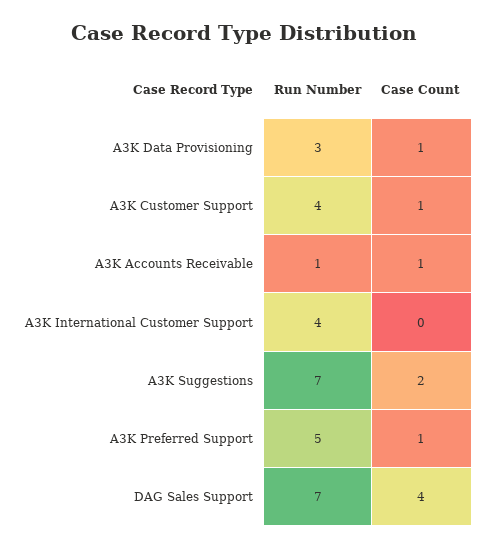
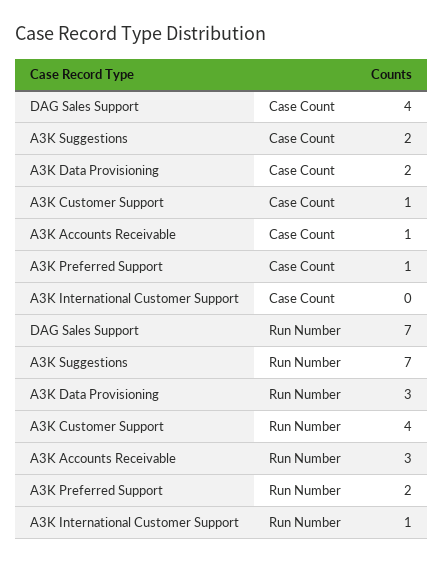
  {
    "Run Number": {
      "A3K Data Provisioning": 3,
      "A3K Customer Support": 4,
-     "A3K Accounts Receivable": 1,
+     "A3K Accounts Receivable": 3,
-     "A3K International Customer Support": 4,
+     "A3K International Customer Support": 1,
      "A3K Suggestions": 7,
-     "A3K Preferred Support": 5,
+     "A3K Preferred Support": 2,
      "DAG Sales Support": 7
    },
    "Case Count": {
-     "A3K Data Provisioning": 1,
+     "A3K Data Provisioning": 2,
      "A3K Customer Support": 1,
      "A3K Accounts Receivable": 1,
      "A3K International Customer Support": 0,
      "A3K Suggestions": 2,
      "A3K Preferred Support": 1,
      "DAG Sales Support": 4
    }
  }

